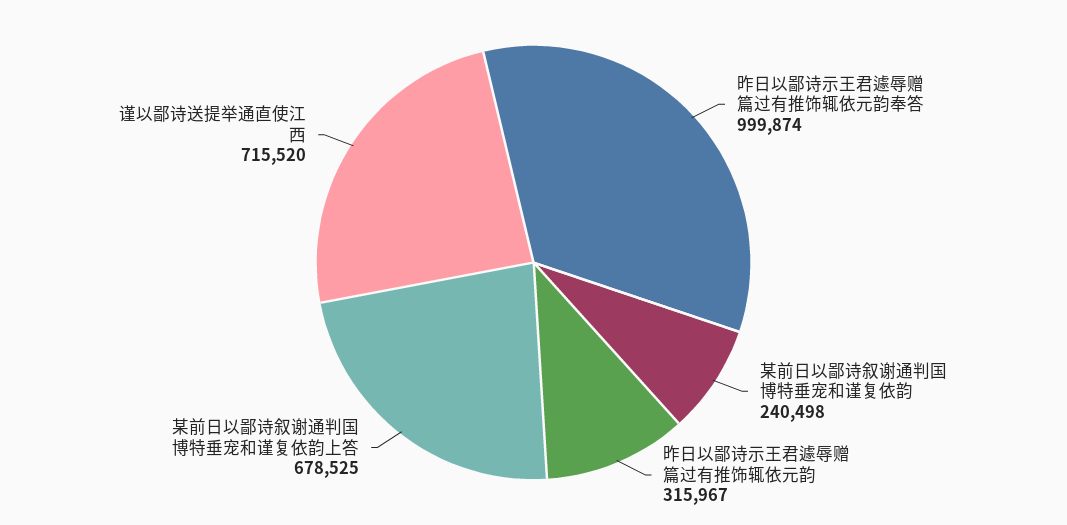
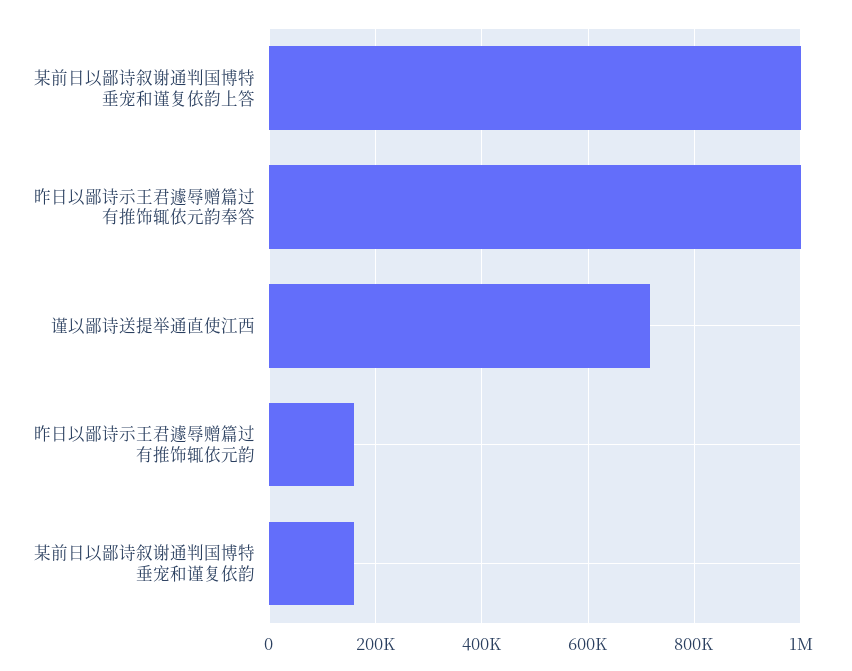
  {
    "昨日以鄙诗示王君遽辱赠篇过有推饰辄依元韵奉答": 999874,
-   "某前日以鄙诗叙谢通判国博特垂宠和谨复依韵": 240498,
+   "某前日以鄙诗叙谢通判国博特垂宠和谨复依韵": 160000,
-   "昨日以鄙诗示王君遽辱赠篇过有推饰辄依元韵": 315967,
+   "昨日以鄙诗示王君遽辱赠篇过有推饰辄依元韵": 160000,
-   "某前日以鄙诗叙谢通判国博特垂宠和谨复依韵上答": 678525,
+   "某前日以鄙诗叙谢通判国博特垂宠和谨复依韵上答": 1000000,
    "谨以鄙诗送提举通直使江西": 715520
  }

